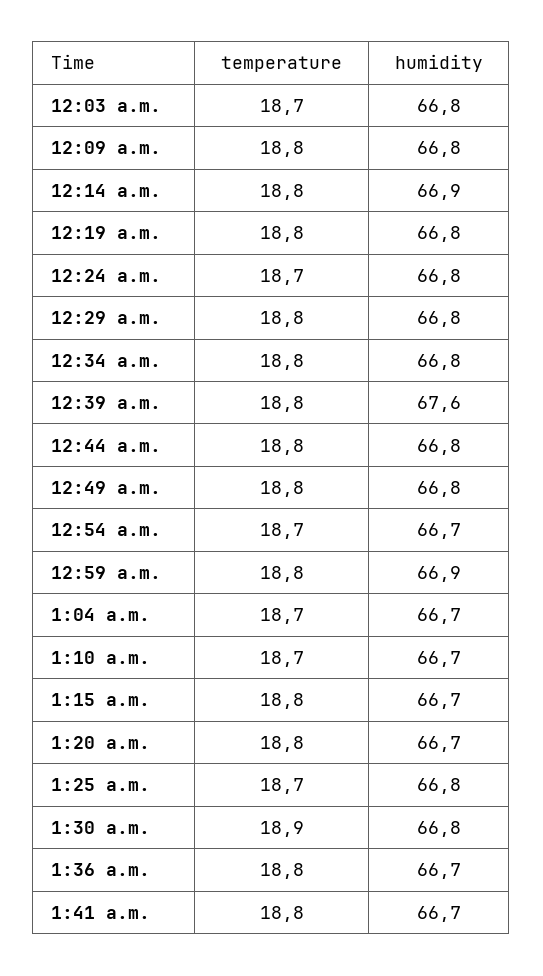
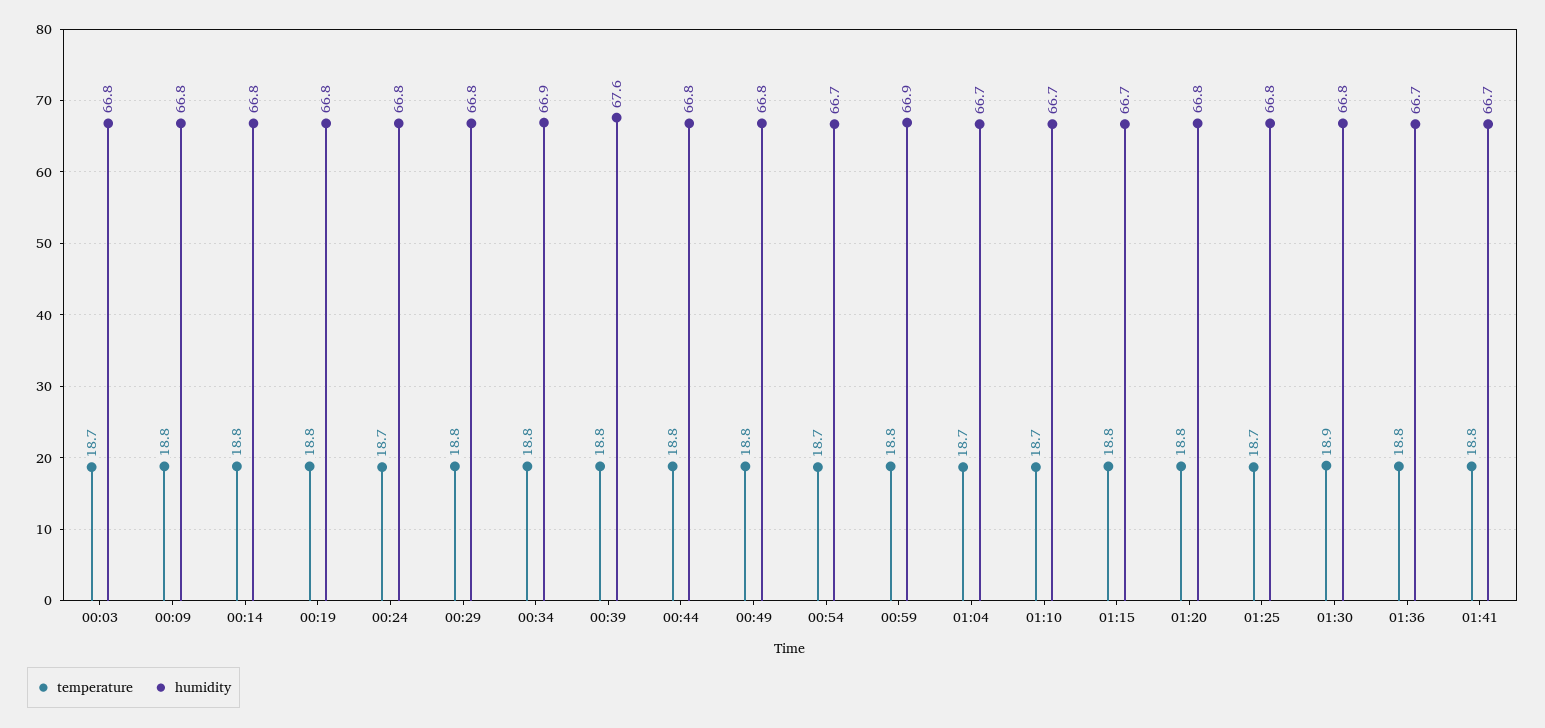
  {
    "temperature": {
      "12:03 a.m.": 18.7,
      "12:09 a.m.": 18.8,
      "12:14 a.m.": 18.8,
      "12:19 a.m.": 18.8,
      "12:24 a.m.": 18.7,
      "12:29 a.m.": 18.8,
      "12:34 a.m.": 18.8,
      "12:39 a.m.": 18.8,
      "12:44 a.m.": 18.8,
      "12:49 a.m.": 18.8,
      "12:54 a.m.": 18.7,
      "12:59 a.m.": 18.8,
      "1:04 a.m.": 18.7,
      "1:10 a.m.": 18.7,
      "1:15 a.m.": 18.8,
      "1:20 a.m.": 18.8,
      "1:25 a.m.": 18.7,
      "1:30 a.m.": 18.9,
      "1:36 a.m.": 18.8,
      "1:41 a.m.": 18.8
    },
    "humidity": {
      "12:03 a.m.": 66.8,
      "12:09 a.m.": 66.8,
-     "12:14 a.m.": 66.9,
+     "12:14 a.m.": 66.8,
      "12:19 a.m.": 66.8,
      "12:24 a.m.": 66.8,
      "12:29 a.m.": 66.8,
-     "12:34 a.m.": 66.8,
+     "12:34 a.m.": 66.9,
      "12:39 a.m.": 67.6,
      "12:44 a.m.": 66.8,
      "12:49 a.m.": 66.8,
      "12:54 a.m.": 66.7,
      "12:59 a.m.": 66.9,
      "1:04 a.m.": 66.7,
      "1:10 a.m.": 66.7,
      "1:15 a.m.": 66.7,
-     "1:20 a.m.": 66.7,
+     "1:20 a.m.": 66.8,
      "1:25 a.m.": 66.8,
      "1:30 a.m.": 66.8,
      "1:36 a.m.": 66.7,
      "1:41 a.m.": 66.7
    }
  }

